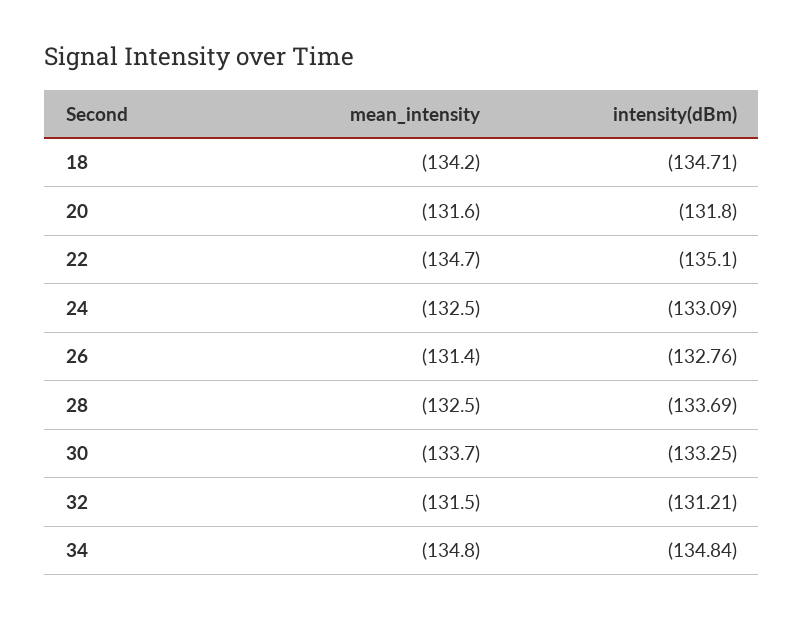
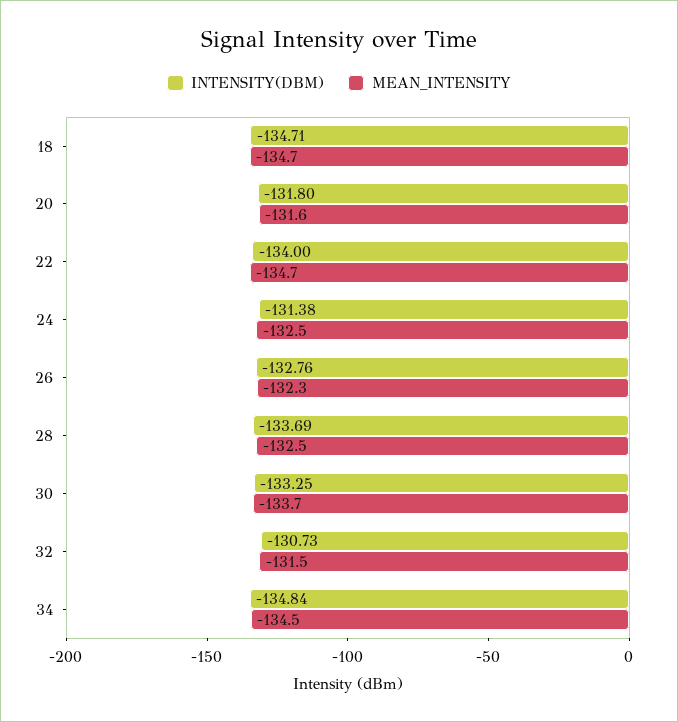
  {
    "mean_intensity": {
-     "18": -134.2,
+     "18": -134.7,
      "20": -131.6,
      "22": -134.7,
      "24": -132.5,
-     "26": -131.4,
+     "26": -132.3,
      "28": -132.5,
      "30": -133.7,
      "32": -131.5,
-     "34": -134.8
+     "34": -134.5
    },
    "intensity(dBm)": {
      "18": -134.71,
      "20": -131.8,
-     "22": -135.1,
+     "22": -134,
-     "24": -133.09,
+     "24": -131.38,
      "26": -132.76,
      "28": -133.69,
      "30": -133.25,
-     "32": -131.21,
+     "32": -130.73,
      "34": -134.84
    }
  }

